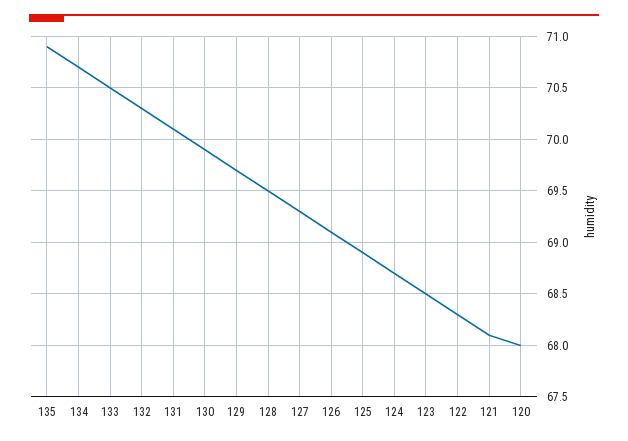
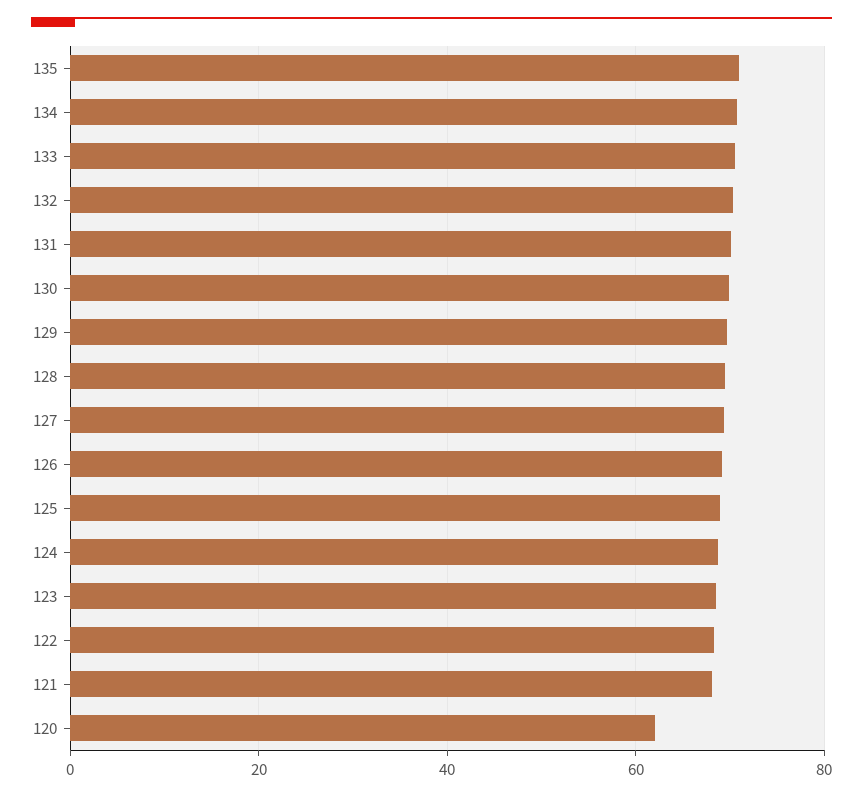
  {
    "135": 70.9,
    "134": 70.7,
    "133": 70.5,
    "132": 70.3,
    "131": 70.1,
    "130": 69.9,
    "129": 69.7,
    "128": 69.5,
    "127": 69.3,
    "126": 69.1,
    "125": 68.9,
    "124": 68.7,
    "123": 68.5,
    "122": 68.3,
    "121": 68.1,
-   "120": 68
+   "120": 62
  }

